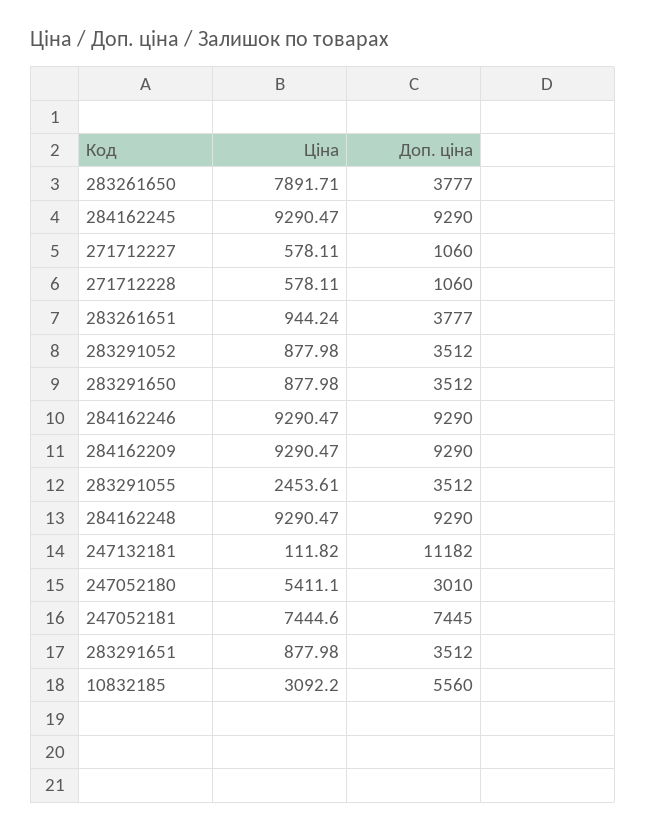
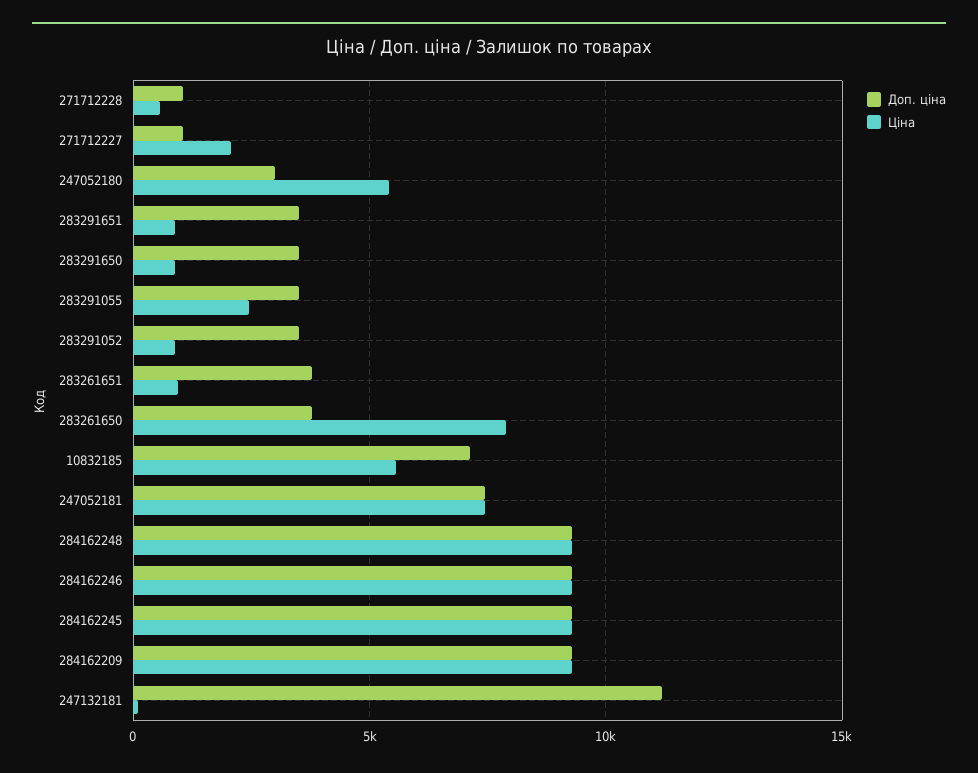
  {
    "Ціна": {
      "283261650": 7891.71,
      "284162245": 9290.47,
-     "271712227": 578.11,
+     "271712227": 2000,
      "271712228": 578.11,
      "283261651": 944.24,
      "283291052": 877.98,
      "283291650": 877.98,
      "284162246": 9290.47,
      "284162209": 9290.47,
      "283291055": 2453.61,
      "284162248": 9290.47,
      "247132181": 111.82,
      "247052180": 5411.1,
      "247052181": 7444.6,
      "283291651": 877.98,
-     "10832185": 3092.2
+     "10832185": 5500
    },
    "Доп. ціна": {
      "283261650": 3777,
      "284162245": 9290,
      "271712227": 1060,
      "271712228": 1060,
      "283261651": 3777,
      "283291052": 3512,
      "283291650": 3512,
      "284162246": 9290,
      "284162209": 9290,
      "283291055": 3512,
      "284162248": 9290,
      "247132181": 11182,
      "247052180": 3010,
      "247052181": 7445,
      "283291651": 3512,
-     "10832185": 5560
+     "10832185": 7000
    }
  }

